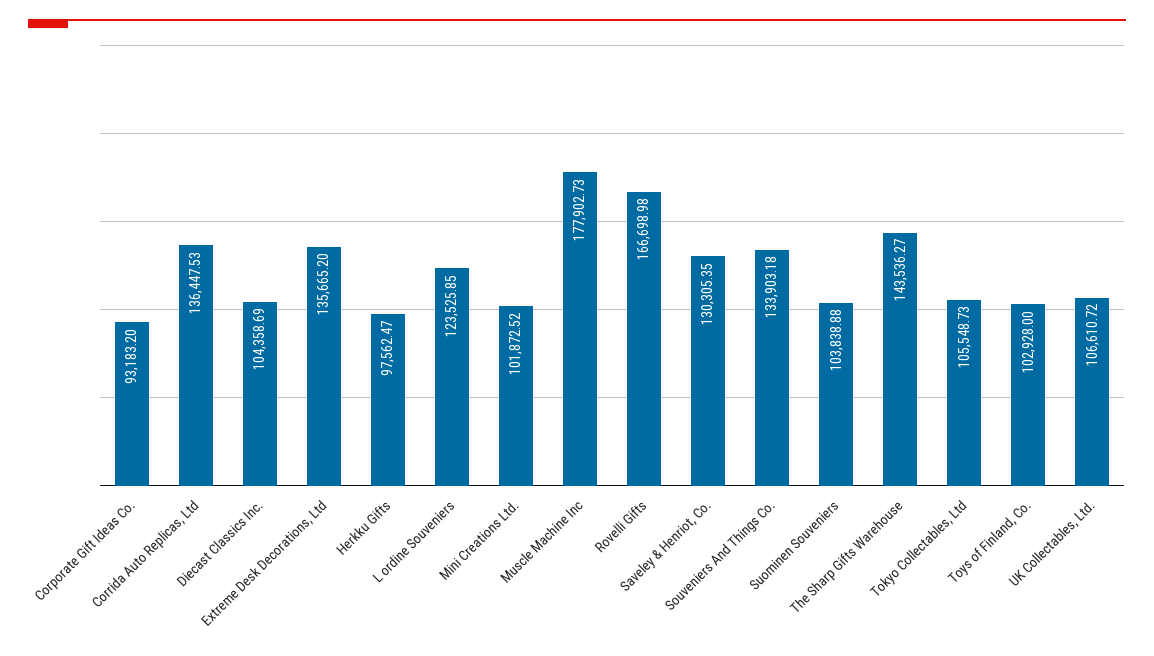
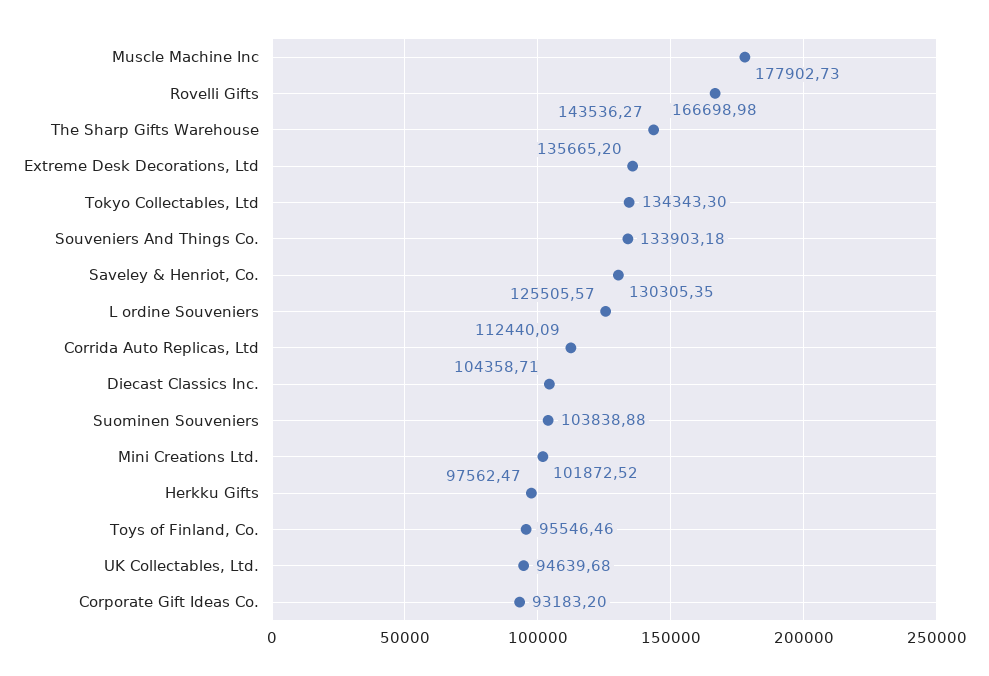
  {
    "Corporate Gift Ideas Co.": 93183.2,
-   "Corrida Auto Replicas, Ltd": 136447.53,
+   "Corrida Auto Replicas, Ltd": 112440.09,
-   "Diecast Classics Inc.": 104358.69,
+   "Diecast Classics Inc.": 104358.71,
    "Extreme Desk Decorations, Ltd": 135665.2,
    "Herkku Gifts": 97562.47,
-   "L ordine Souveniers": 123525.85,
+   "L ordine Souveniers": 125505.57,
    "Mini Creations Ltd.": 101872.52,
    "Muscle Machine Inc": 177902.73,
    "Rovelli Gifts": 166698.98,
    "Saveley & Henriot, Co.": 130305.35,
    "Souveniers And Things Co.": 133903.18,
    "Suominen Souveniers": 103838.88,
    "The Sharp Gifts Warehouse": 143536.27,
-   "Tokyo Collectables, Ltd": 105548.73,
+   "Tokyo Collectables, Ltd": 134343.3,
-   "Toys of Finland, Co.": 102928,
+   "Toys of Finland, Co.": 95546.46,
-   "UK Collectables, Ltd.": 106610.72
+   "UK Collectables, Ltd.": 94639.68
  }

